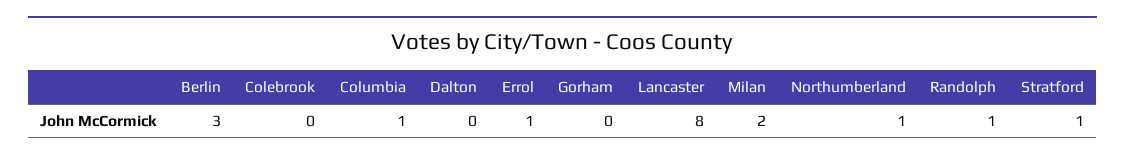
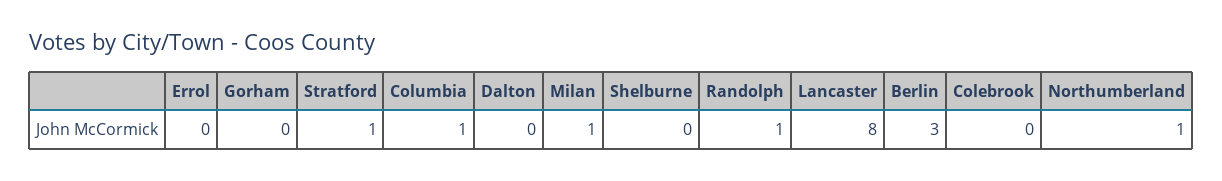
  {
    "Berlin": 3,
    "Colebrook": 0,
    "Columbia": 1,
    "Dalton": 0,
-   "Errol": 1,
+   "Errol": 0,
    "Gorham": 0,
    "Lancaster": 8,
-   "Milan": 2,
+   "Milan": 1,
    "Northumberland": 1,
    "Randolph": 1,
-   "Stratford": 1
+   "Stratford": 1,
+   "Shelburne": 0
  }

